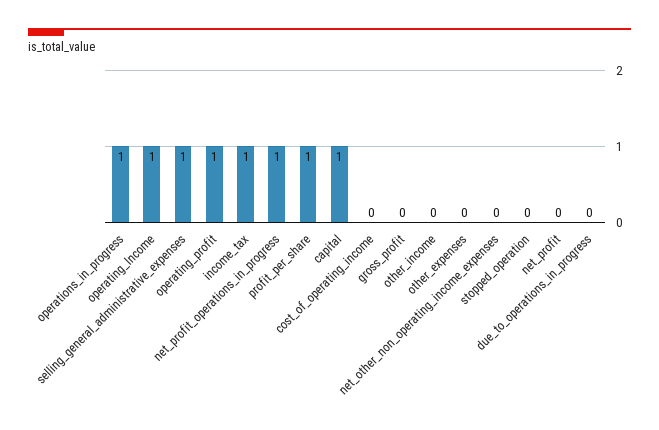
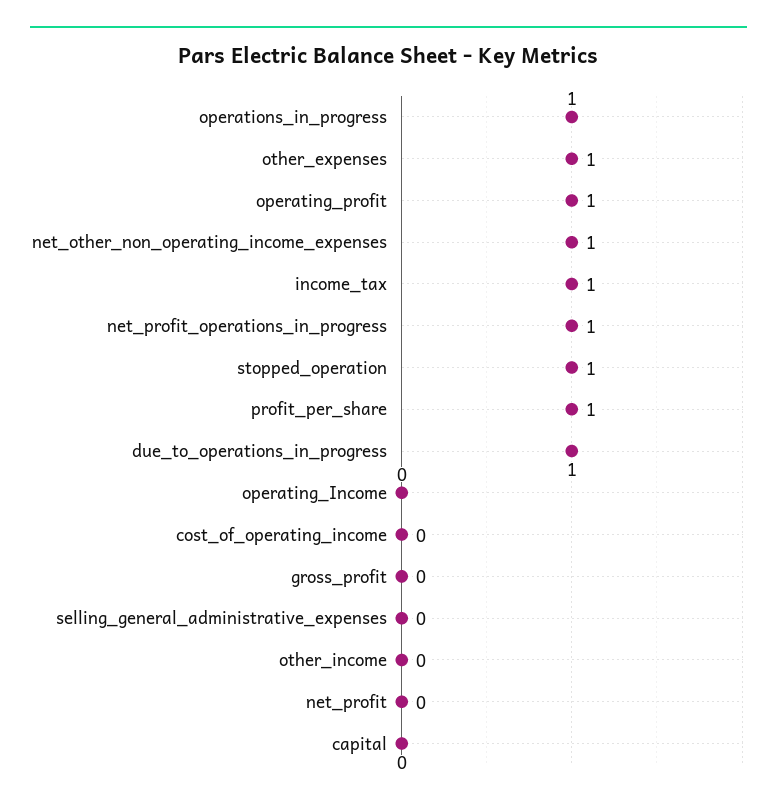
  {
    "operations_in_progress": 1,
-   "operating_Income": 1,
+   "operating_Income": 0,
-   "selling_general_administrative_expenses": 1,
+   "selling_general_administrative_expenses": 0,
    "operating_profit": 1,
    "income_tax": 1,
    "net_profit_operations_in_progress": 1,
    "profit_per_share": 1,
-   "capital": 1,
+   "capital": 0,
    "cost_of_operating_income": 0,
    "gross_profit": 0,
    "other_income": 0,
-   "other_expenses": 0,
+   "other_expenses": 1,
-   "net_other_non_operating_income_expenses": 0,
+   "net_other_non_operating_income_expenses": 1,
-   "stopped_operation": 0,
+   "stopped_operation": 1,
    "net_profit": 0,
-   "due_to_operations_in_progress": 0
+   "due_to_operations_in_progress": 1
  }

